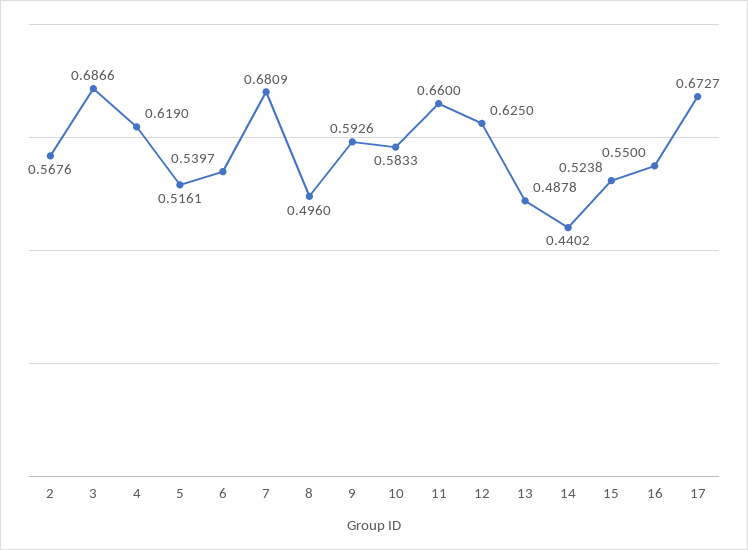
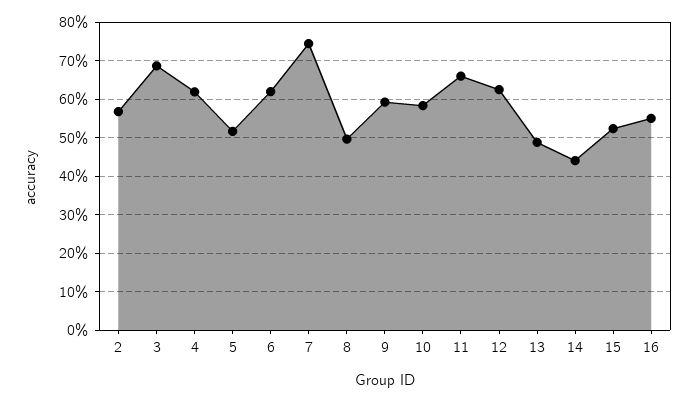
  {
    "2": 0.5676,
    "3": 0.6866,
    "4": 0.619,
    "5": 0.5161,
-   "6": 0.5397,
+   "6": 0.62,
-   "7": 0.6809,
+   "7": 0.74,
    "8": 0.496,
    "9": 0.5926,
    "10": 0.5833,
    "11": 0.66,
    "12": 0.625,
    "13": 0.4878,
    "14": 0.4402,
    "15": 0.5238,
-   "16": 0.55,
+   "16": 0.55
-   "17": 0.6727
  }

